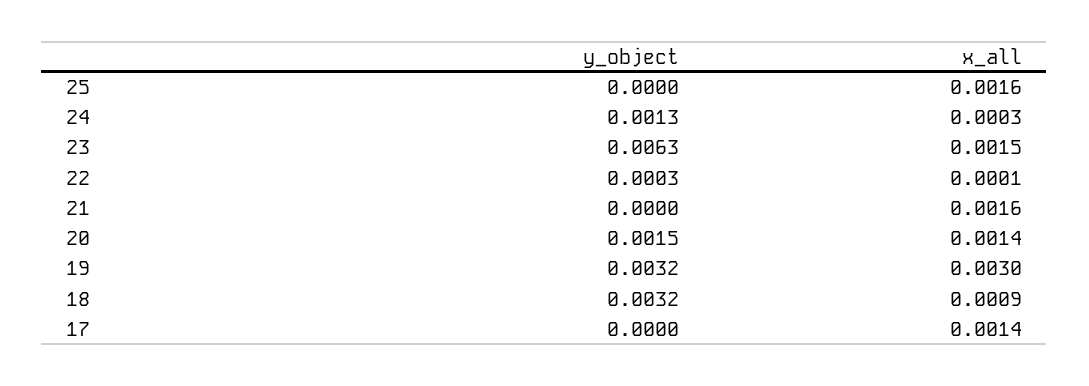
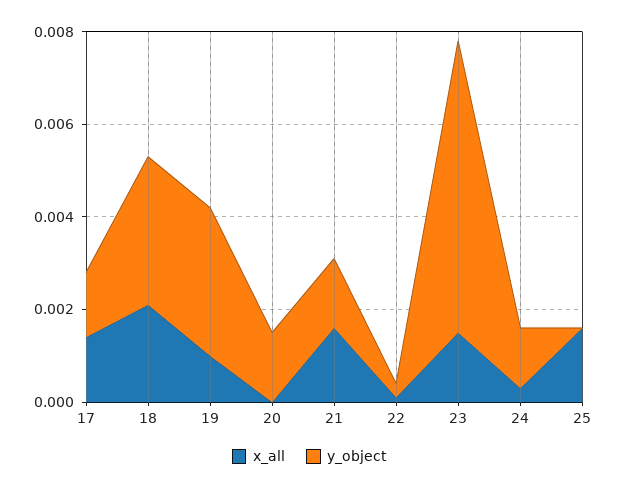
  {
    "y_object": {
      "25": 0,
      "24": 0.0013,
      "23": 0.0063,
      "22": 0.0003,
-     "21": 0,
+     "21": 0.0015,
      "20": 0.0015,
      "19": 0.0032,
      "18": 0.0032,
-     "17": 0
+     "17": 0.0015
    },
    "x_all": {
      "25": 0.0016,
      "24": 0.0003,
      "23": 0.0015,
      "22": 0.0001,
      "21": 0.0016,
-     "20": 0.0014,
+     "20": 0,
-     "19": 0.003,
+     "19": 0.001,
-     "18": 0.0009,
+     "18": 0.002,
      "17": 0.0014
    }
  }

